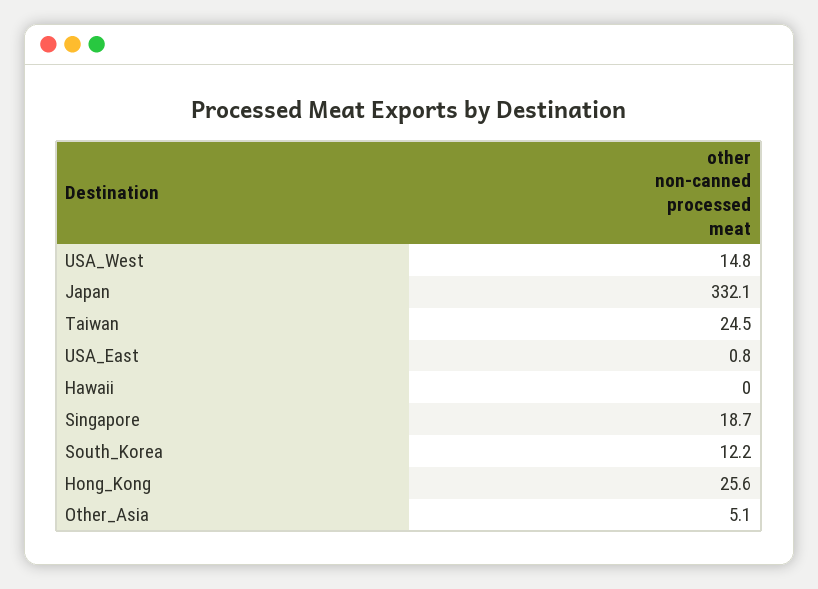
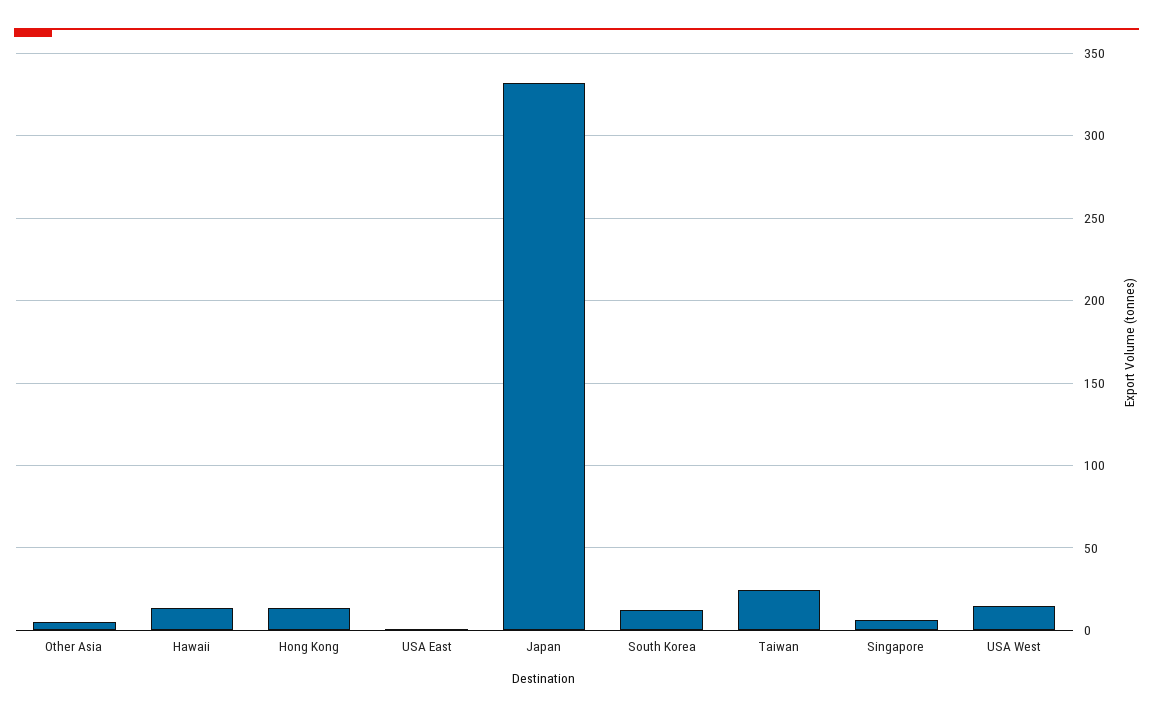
  {
    "USA_West": 14.8,
    "Japan": 332.1,
    "Taiwan": 24.5,
    "USA_East": 0.8,
-   "Hawaii": 0,
+   "Hawaii": 15,
-   "Singapore": 18.7,
+   "Singapore": 5,
    "South_Korea": 12.2,
-   "Hong_Kong": 25.6,
+   "Hong_Kong": 15,
    "Other_Asia": 5.1
  }

